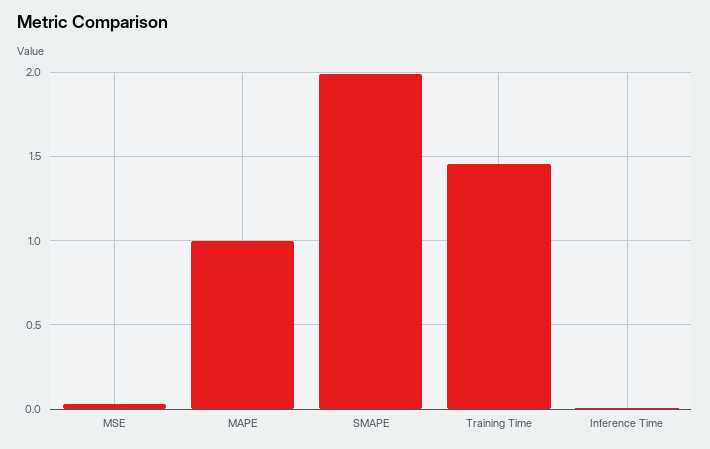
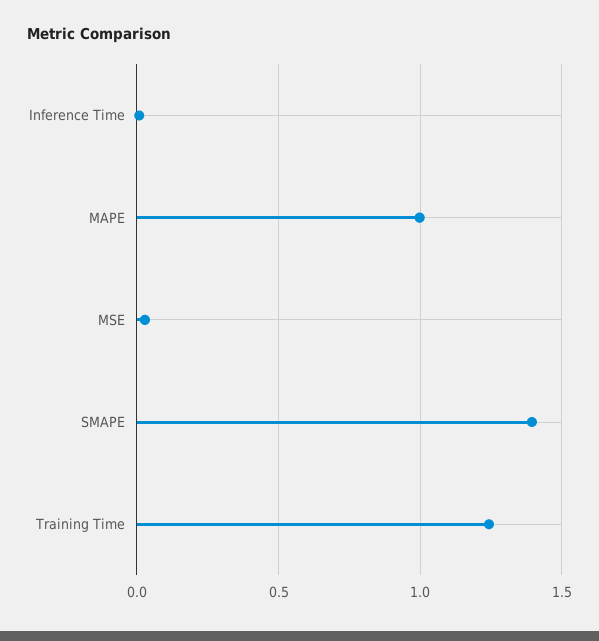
  {
    "MSE": 0.05,
    "MAPE": 1,
-   "SMAPE": 2,
+   "SMAPE": 1.4,
-   "Training Time": 1.45,
+   "Training Time": 1.25,
    "Inference Time": 0
  }

